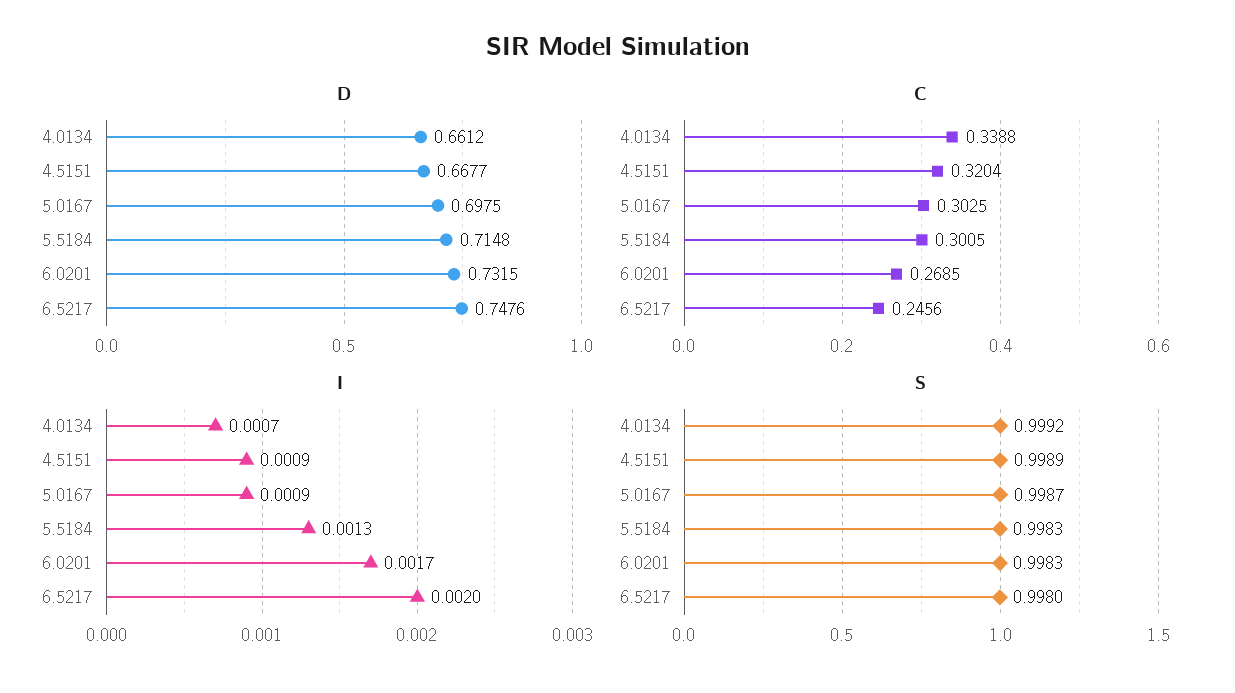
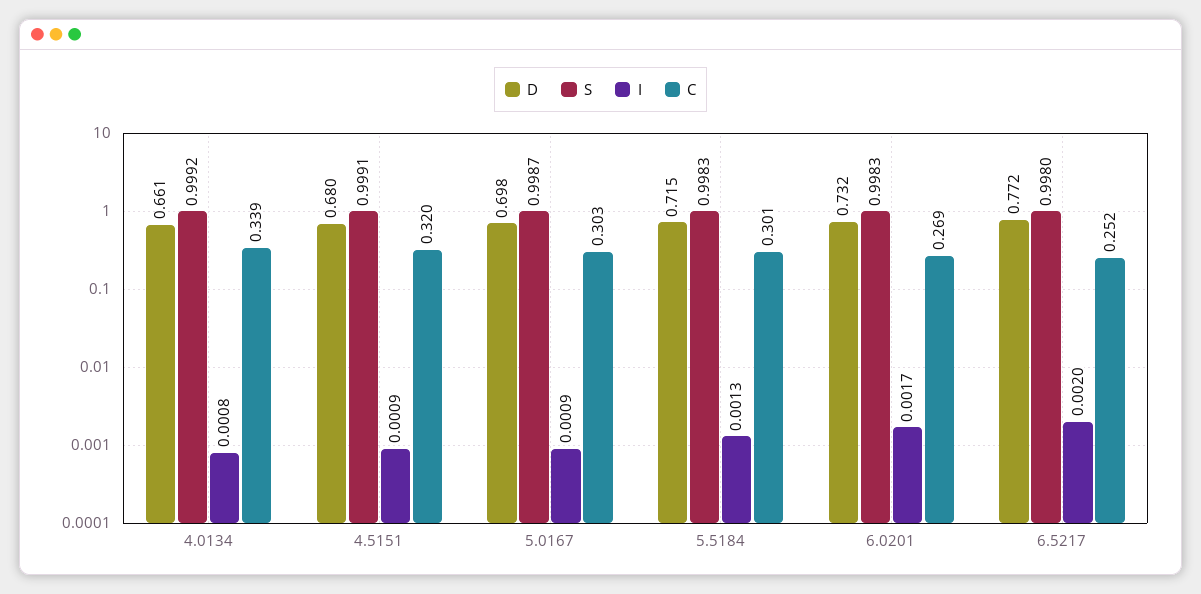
  {
    "D": {
      "4.0134": 0.6612,
-     "4.5151": 0.6677,
+     "4.5151": 0.68,
      "5.0167": 0.6975,
      "5.5184": 0.7148,
      "6.0201": 0.7315,
-     "6.5217": 0.7476
+     "6.5217": 0.772
    },
    "C": {
      "4.0134": 0.3388,
      "4.5151": 0.3204,
      "5.0167": 0.3025,
      "5.5184": 0.3005,
      "6.0201": 0.2685,
-     "6.5217": 0.2456
+     "6.5217": 0.252
    },
    "I": {
-     "4.0134": 0.0007,
+     "4.0134": 0.0008,
      "4.5151": 0.0009,
      "5.0167": 0.0009,
      "5.5184": 0.0013,
      "6.0201": 0.0017,
      "6.5217": 0.002
    },
    "S": {
      "4.0134": 0.9992,
-     "4.5151": 0.9989,
+     "4.5151": 0.9991,
      "5.0167": 0.9987,
      "5.5184": 0.9983,
      "6.0201": 0.9983,
      "6.5217": 0.998
    }
  }

